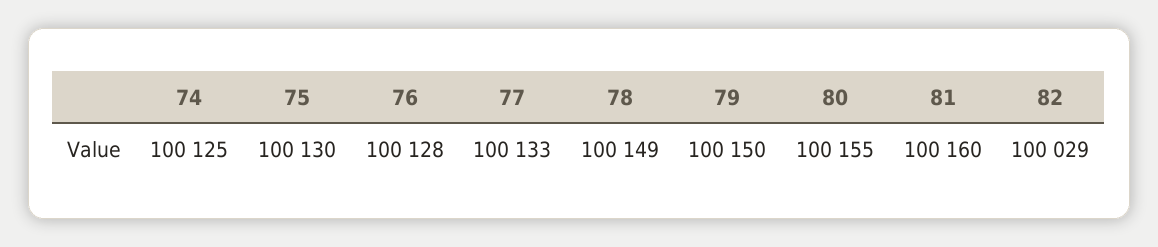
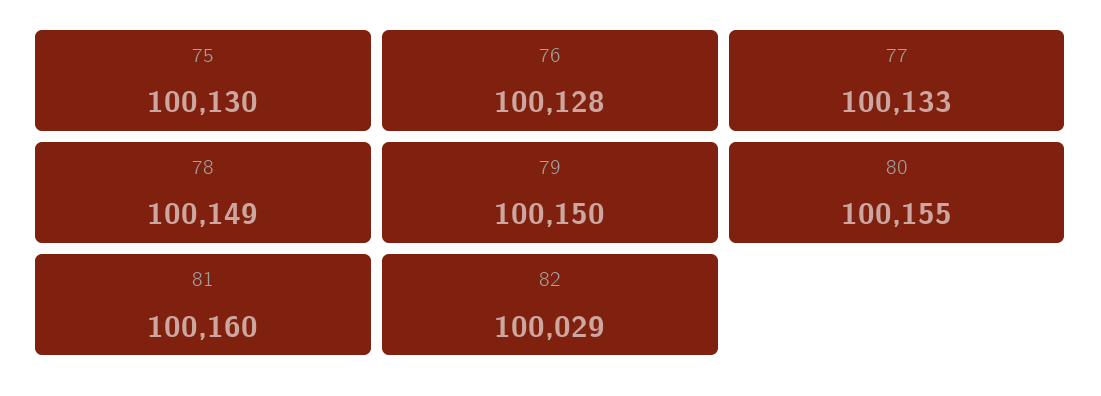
  {
-   "74": 100125,
    "75": 100130,
    "76": 100128,
    "77": 100133,
    "78": 100149,
    "79": 100150,
    "80": 100155,
    "81": 100160,
    "82": 100029
  }

